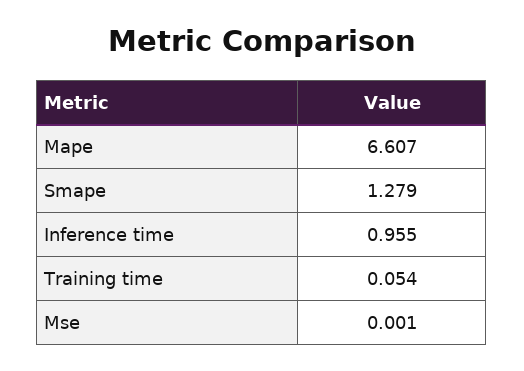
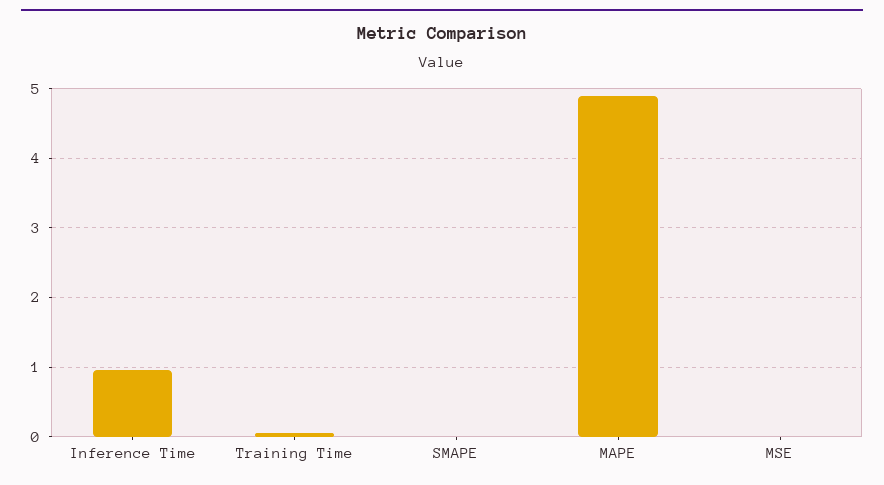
  {
-   "Mape": 6.607,
+   "Mape": 4.9,
-   "Smape": 1.279,
+   "Smape": 0,
    "Inference time": 0.955,
    "Training time": 0.054,
    "Mse": 0.001
  }

